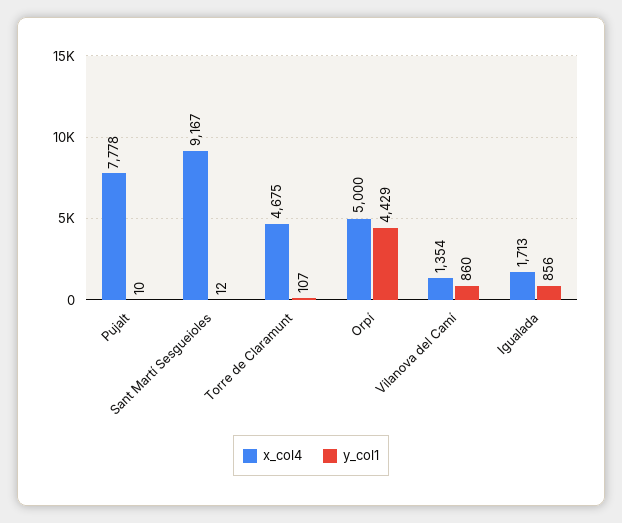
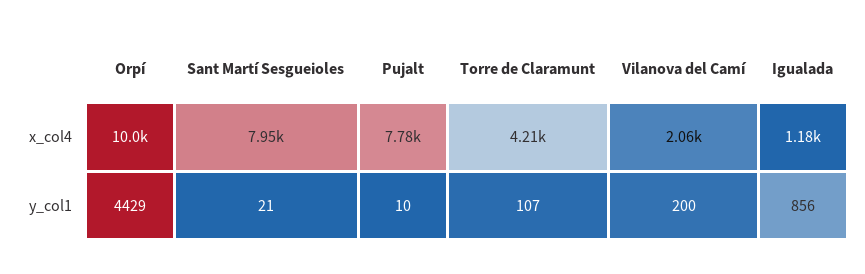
  {
    "x_col4": {
      "Pujalt": 7778,
-     "Sant Martí Sesgueioles": 9167,
+     "Sant Martí Sesgueioles": 7950,
-     "Torre de Claramunt": 4675,
+     "Torre de Claramunt": 4210,
-     "Orpí": 5000,
+     "Orpí": 10000,
-     "Vilanova del Camí": 1354,
+     "Vilanova del Camí": 2060,
-     "Igualada": 1713
+     "Igualada": 1180
    },
    "y_col1": {
      "Pujalt": 10,
-     "Sant Martí Sesgueioles": 12,
+     "Sant Martí Sesgueioles": 21,
      "Torre de Claramunt": 107,
      "Orpí": 4429,
-     "Vilanova del Camí": 860,
+     "Vilanova del Camí": 200,
      "Igualada": 856
    }
  }

